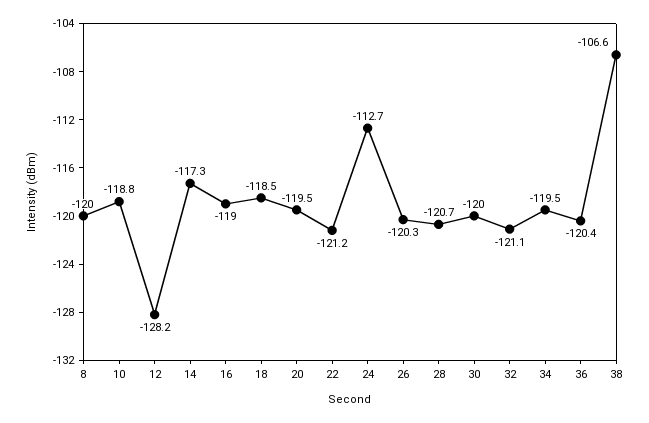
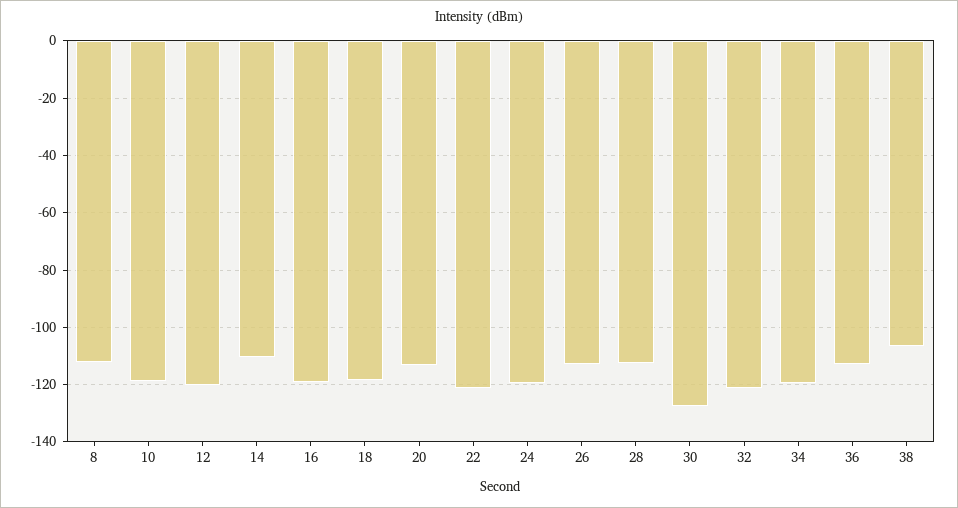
  {
-   "8": -120,
+   "8": -112.5,
    "10": -118.8,
-   "12": -128.2,
+   "12": -120,
-   "14": -117.3,
+   "14": -110,
    "16": -119,
    "18": -118.5,
-   "20": -119.5,
+   "20": -112.5,
    "22": -121.2,
-   "24": -112.7,
+   "24": -120,
-   "26": -120.3,
+   "26": -112.5,
-   "28": -120.7,
+   "28": -112.5,
-   "30": -120,
+   "30": -127.5,
    "32": -121.1,
    "34": -119.5,
-   "36": -120.4,
+   "36": -112.5,
    "38": -106.6
  }

